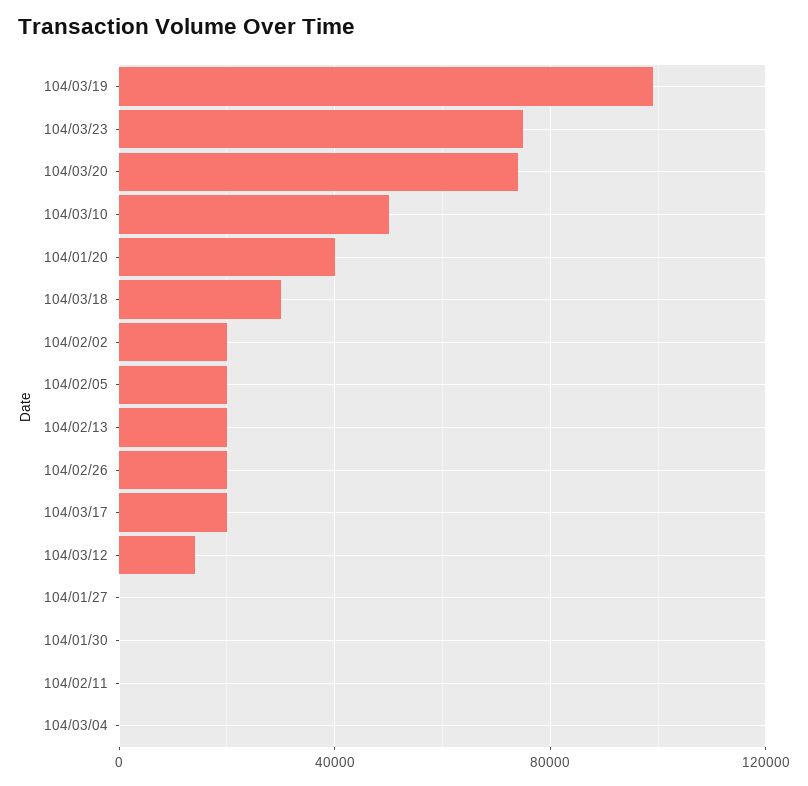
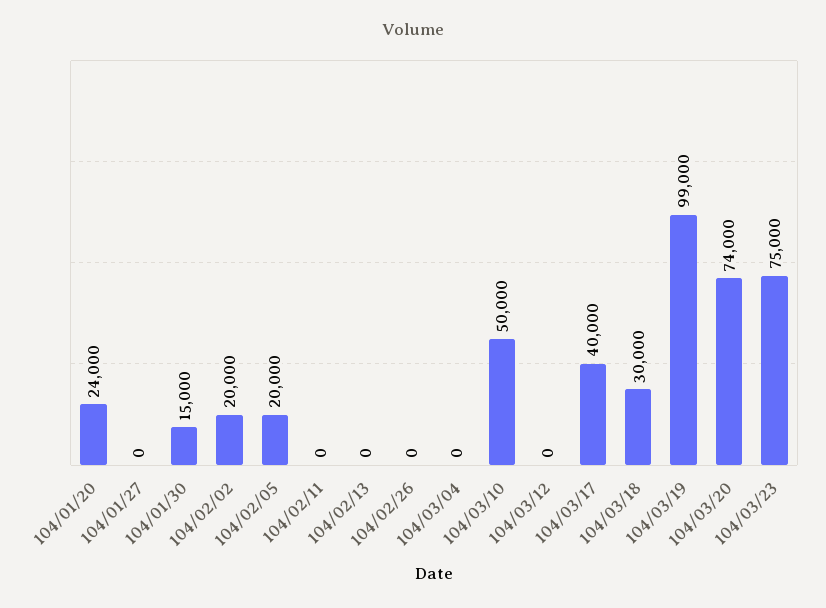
  {
    "104/03/19": 99000,
    "104/03/23": 75000,
    "104/03/20": 74000,
    "104/03/10": 50000,
-   "104/01/20": 40000,
+   "104/01/20": 24000,
    "104/03/18": 30000,
    "104/02/02": 20000,
    "104/02/05": 20000,
-   "104/02/13": 20000,
+   "104/02/13": 0,
-   "104/02/26": 20000,
+   "104/02/26": 0,
-   "104/03/17": 20000,
+   "104/03/17": 40000,
-   "104/03/12": 15000,
+   "104/03/12": 0,
    "104/01/27": 0,
-   "104/01/30": 0,
+   "104/01/30": 15000,
    "104/02/11": 0,
    "104/03/04": 0
  }

